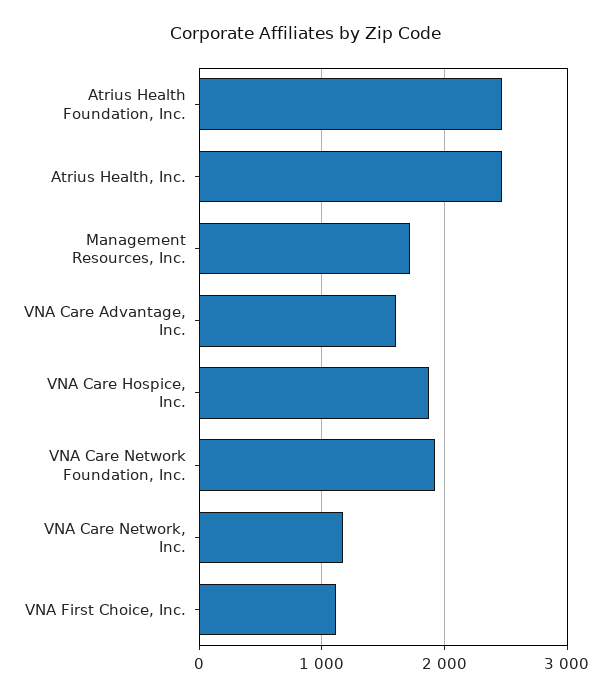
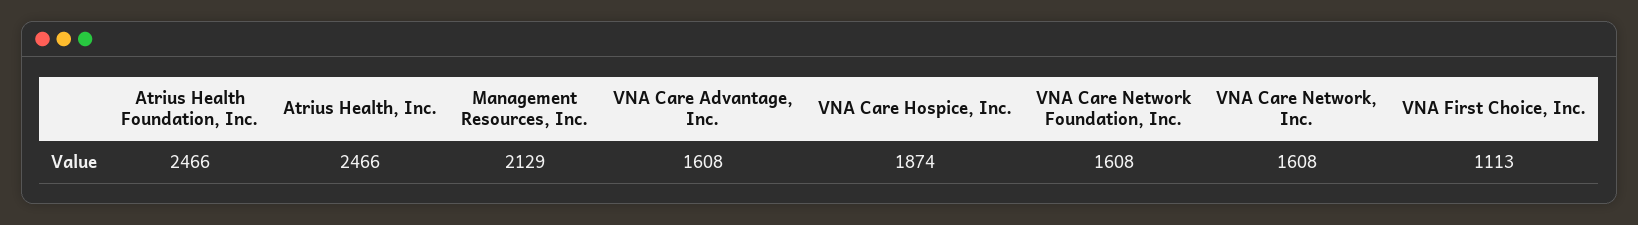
  {
    "Atrius Health Foundation, Inc.": 2466,
    "Atrius Health, Inc.": 2466,
-   "Management Resources, Inc.": 1700,
+   "Management Resources, Inc.": 2129,
    "VNA Care Advantage, Inc.": 1608,
    "VNA Care Hospice, Inc.": 1874,
-   "VNA Care Network Foundation, Inc.": 1900,
+   "VNA Care Network Foundation, Inc.": 1608,
-   "VNA Care Network, Inc.": 1200,
+   "VNA Care Network, Inc.": 1608,
    "VNA First Choice, Inc.": 1113
  }

